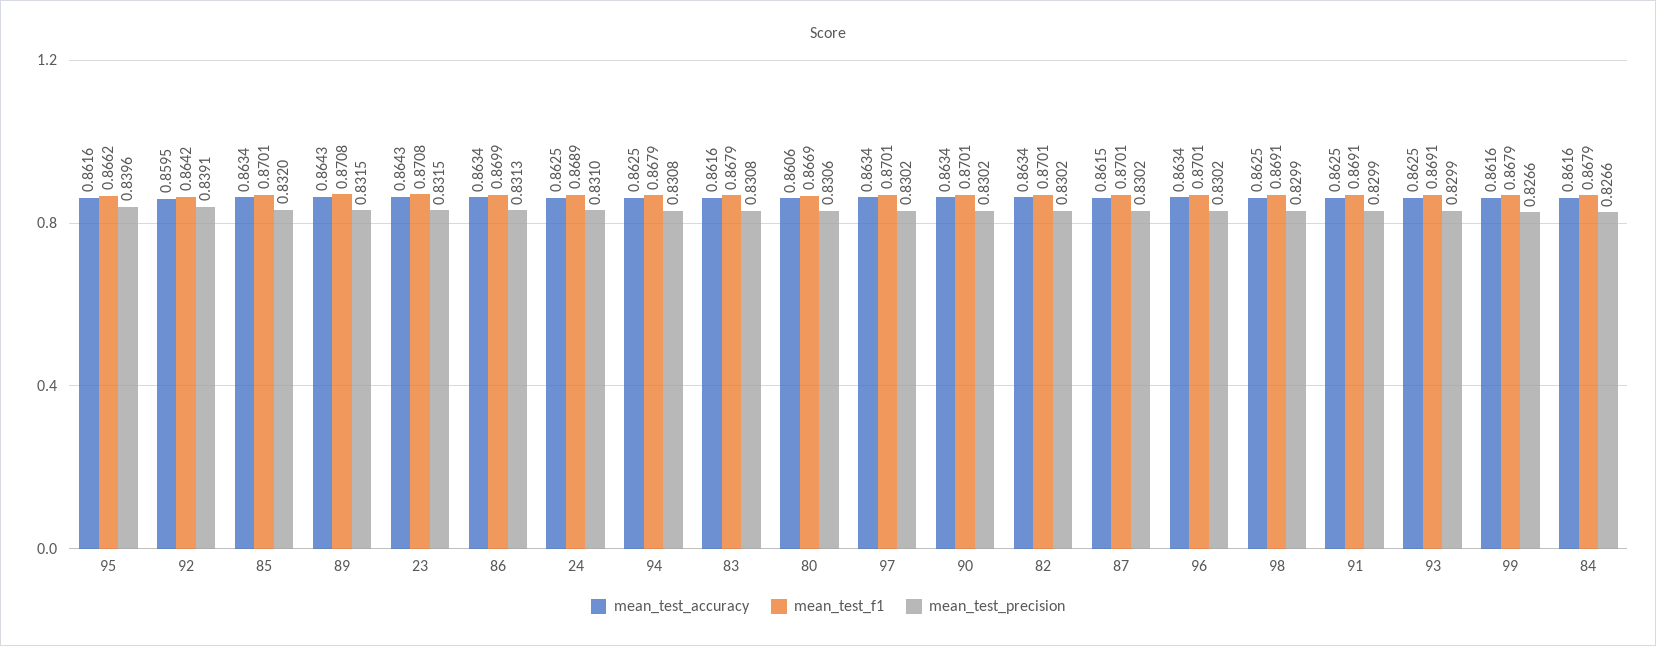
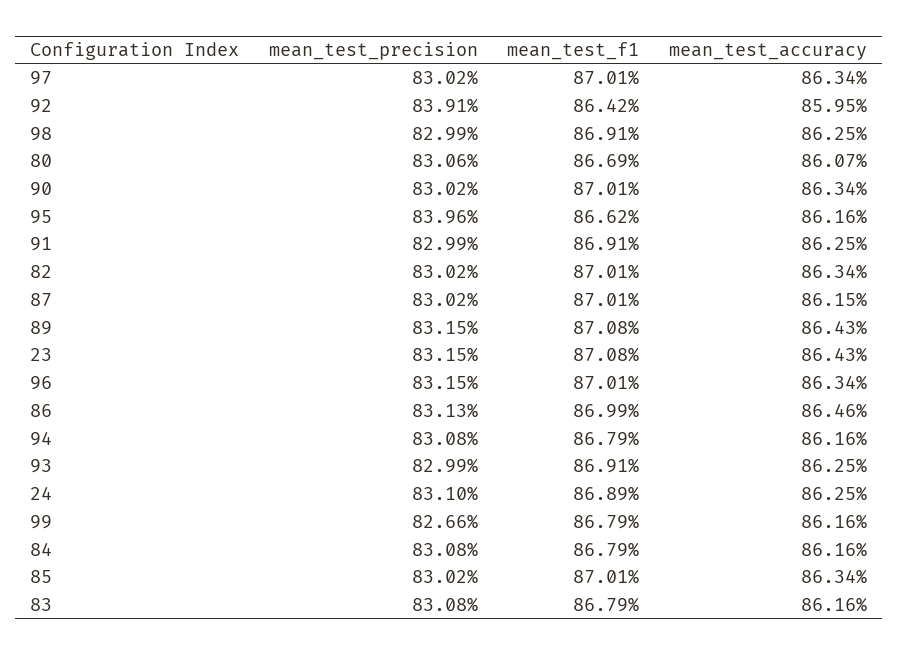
  {
    "mean_test_accuracy": {
      "95": 0.8616,
      "92": 0.8595,
      "85": 0.8634,
      "89": 0.8643,
      "23": 0.8643,
-     "86": 0.8634,
+     "86": 0.8646,
      "24": 0.8625,
-     "94": 0.8625,
+     "94": 0.8616,
      "83": 0.8616,
-     "80": 0.8606,
+     "80": 0.8607,
      "97": 0.8634,
      "90": 0.8634,
      "82": 0.8634,
      "87": 0.8615,
      "96": 0.8634,
      "98": 0.8625,
      "91": 0.8625,
      "93": 0.8625,
      "99": 0.8616,
      "84": 0.8616
    },
    "mean_test_f1": {
      "95": 0.8662,
      "92": 0.8642,
      "85": 0.8701,
      "89": 0.8708,
      "23": 0.8708,
      "86": 0.8699,
      "24": 0.8689,
      "94": 0.8679,
      "83": 0.8679,
      "80": 0.8669,
      "97": 0.8701,
      "90": 0.8701,
      "82": 0.8701,
      "87": 0.8701,
      "96": 0.8701,
      "98": 0.8691,
      "91": 0.8691,
      "93": 0.8691,
      "99": 0.8679,
      "84": 0.8679
    },
    "mean_test_precision": {
      "95": 0.8396,
      "92": 0.8391,
-     "85": 0.832,
+     "85": 0.8302,
      "89": 0.8315,
      "23": 0.8315,
      "86": 0.8313,
      "24": 0.831,
      "94": 0.8308,
      "83": 0.8308,
      "80": 0.8306,
      "97": 0.8302,
      "90": 0.8302,
      "82": 0.8302,
      "87": 0.8302,
-     "96": 0.8302,
+     "96": 0.8315,
      "98": 0.8299,
      "91": 0.8299,
      "93": 0.8299,
      "99": 0.8266,
-     "84": 0.8266
+     "84": 0.8308
    }
  }

